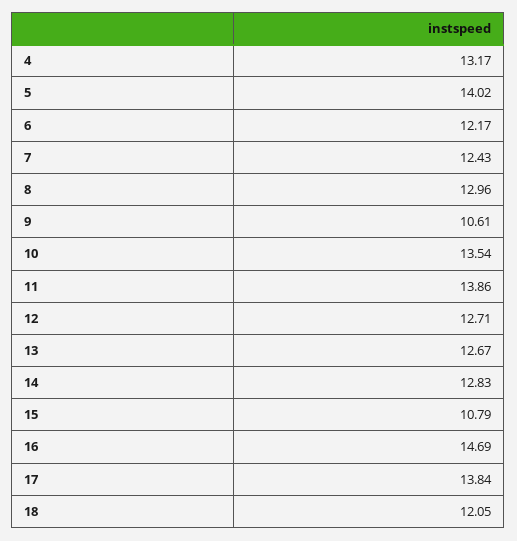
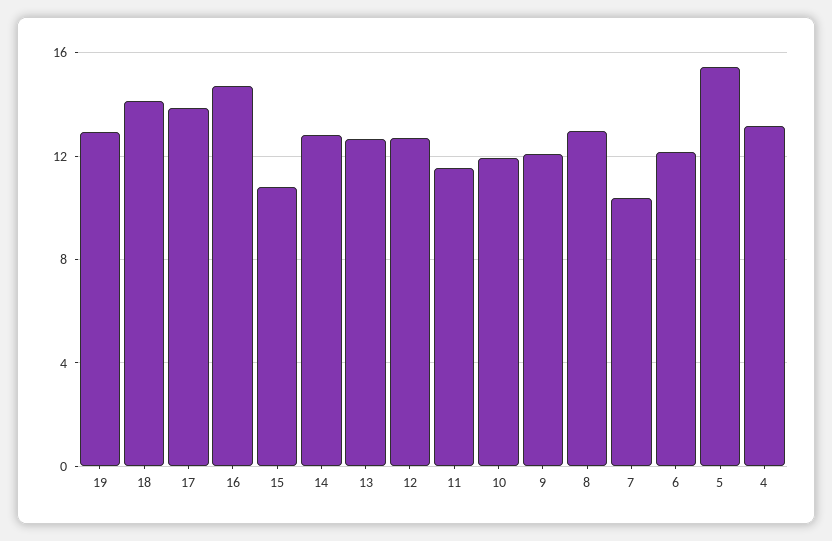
  {
    "4": 13.17,
-   "5": 14.02,
+   "5": 15.5,
    "6": 12.17,
-   "7": 12.43,
+   "7": 10.5,
    "8": 12.96,
-   "9": 10.61,
+   "9": 12,
-   "10": 13.54,
+   "10": 12,
-   "11": 13.86,
+   "11": 11.5,
    "12": 12.71,
    "13": 12.67,
    "14": 12.83,
    "15": 10.79,
    "16": 14.69,
    "17": 13.84,
-   "18": 12.05
+   "18": 14,
+   "19": 13
  }

